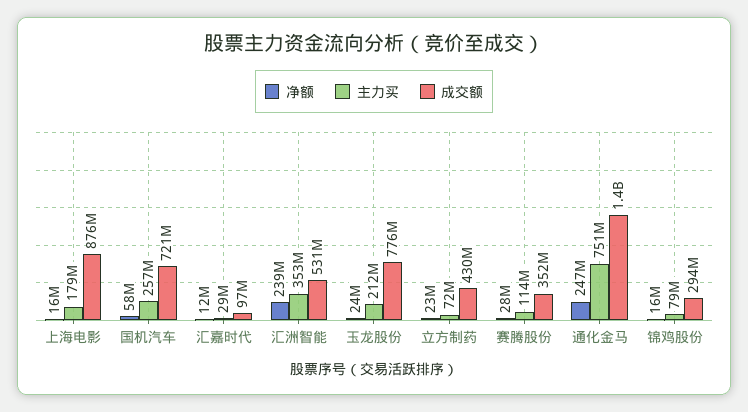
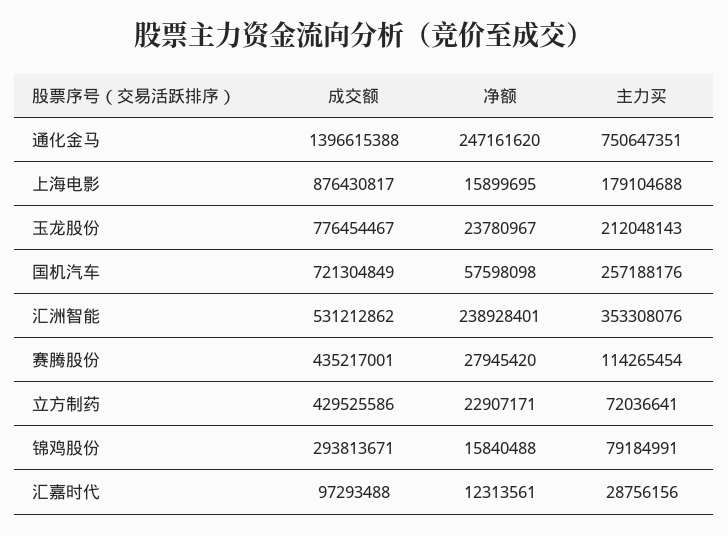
  {
    "净额": {
      "上海电影": 15899695,
      "国机汽车": 57598098,
      "汇嘉时代": 12313561,
      "汇洲智能": 238928401,
      "玉龙股份": 23780967,
      "立方制药": 22907171,
      "赛腾股份": 27945420,
      "通化金马": 247161620,
      "锦鸡股份": 15840488
    },
    "主力买": {
      "上海电影": 179104688,
      "国机汽车": 257188176,
      "汇嘉时代": 28756156,
      "汇洲智能": 353308076,
      "玉龙股份": 212048143,
      "立方制药": 72036641,
      "赛腾股份": 114265454,
      "通化金马": 750647351,
      "锦鸡股份": 79184991
    },
    "成交额": {
      "上海电影": 876430817,
      "国机汽车": 721304849,
      "汇嘉时代": 97293488,
      "汇洲智能": 531212862,
      "玉龙股份": 776454467,
      "立方制药": 429525586,
-     "赛腾股份": 352000000,
+     "赛腾股份": 435217001,
      "通化金马": 1396615388,
      "锦鸡股份": 293813671
    }
  }

